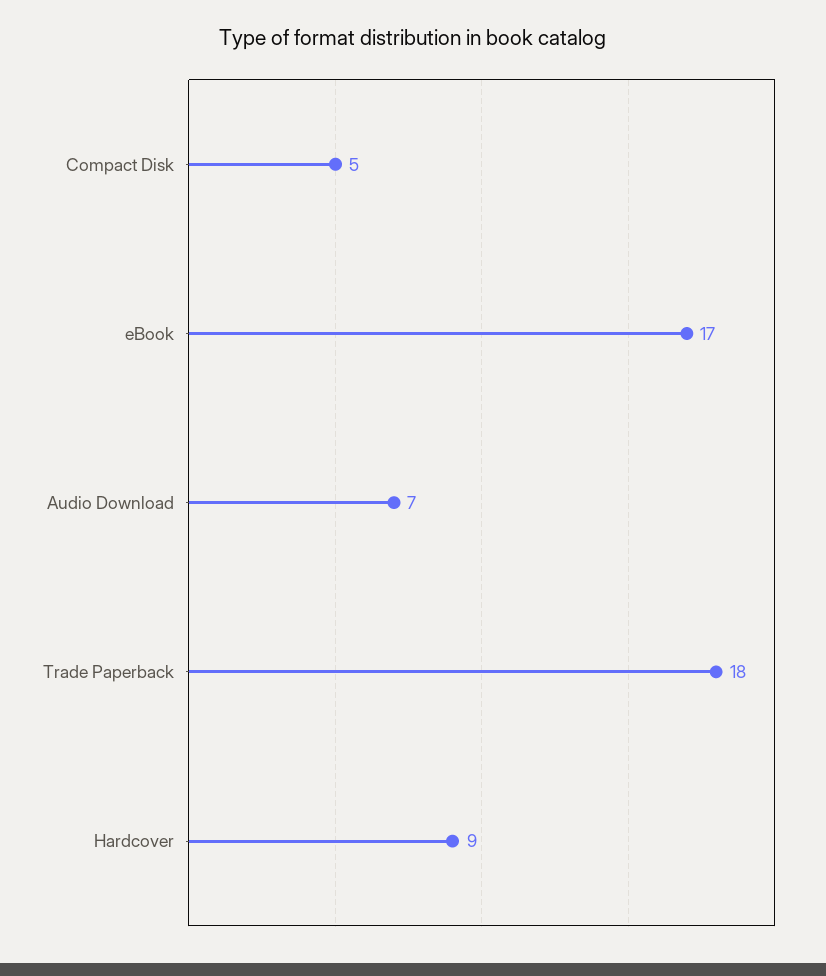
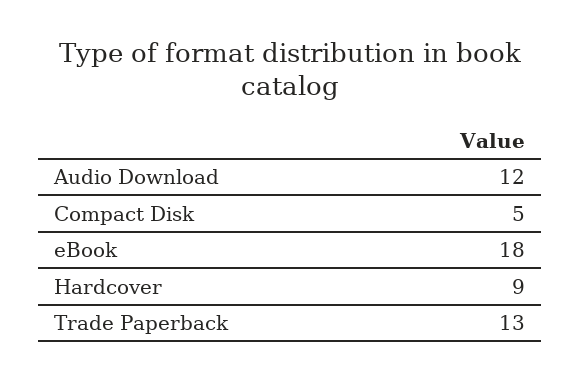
  {
    "Compact Disk": 5,
-   "eBook": 17,
+   "eBook": 18,
-   "Audio Download": 7,
+   "Audio Download": 12,
-   "Trade Paperback": 18,
+   "Trade Paperback": 13,
    "Hardcover": 9
  }

